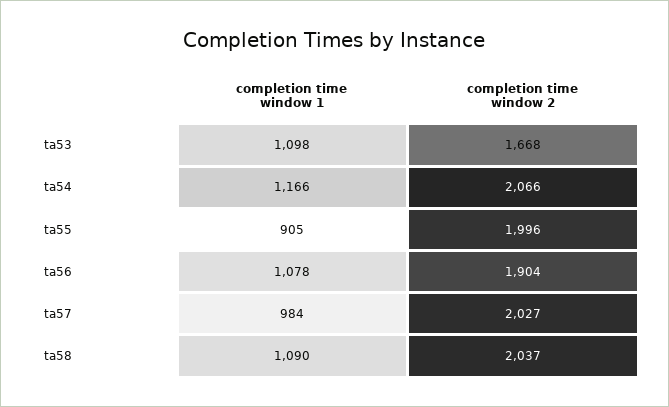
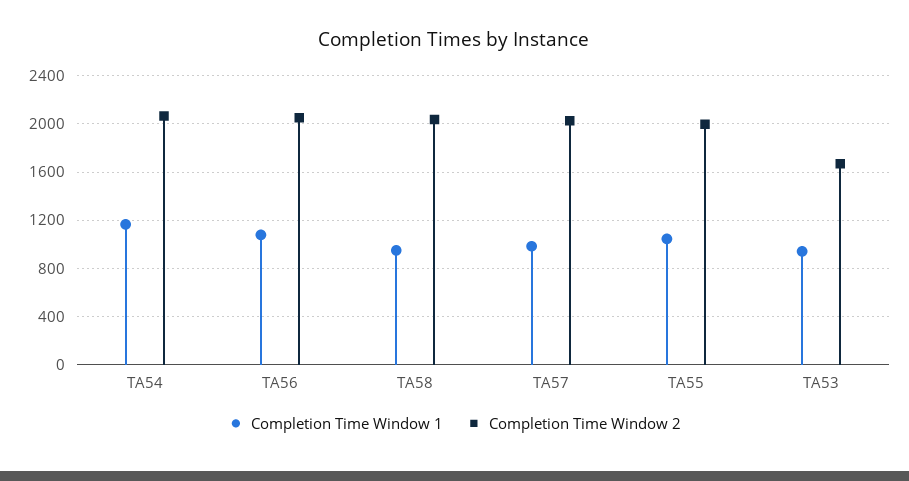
  {
    "completion time window 1": {
-     "ta53": 1098,
+     "ta53": 950,
      "ta54": 1166,
-     "ta55": 905,
+     "ta55": 1050,
      "ta56": 1078,
      "ta57": 984,
-     "ta58": 1090
+     "ta58": 950
    },
    "completion time window 2": {
      "ta53": 1668,
      "ta54": 2066,
      "ta55": 1996,
-     "ta56": 1904,
+     "ta56": 2050,
      "ta57": 2027,
      "ta58": 2037
    }
  }

